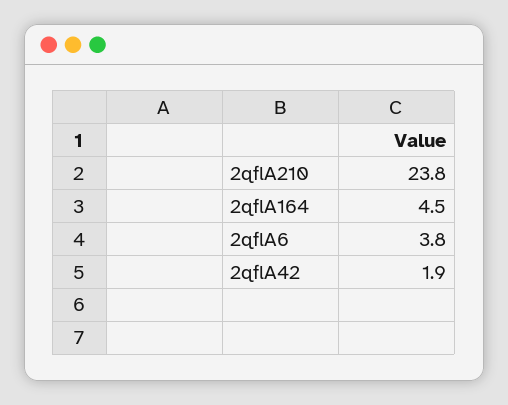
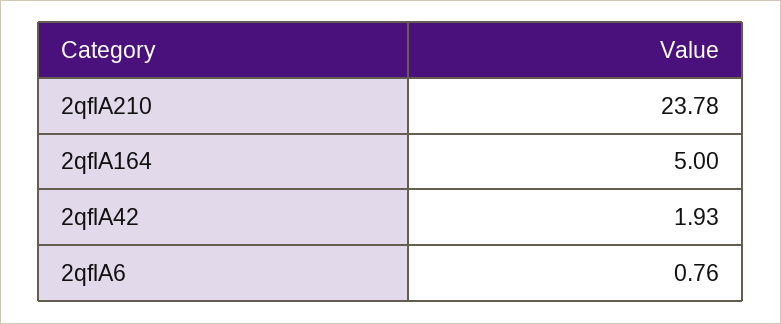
  {
    "2qflA210": 23.78,
-   "2qflA164": 4.5,
+   "2qflA164": 5,
-   "2qflA6": 3.8,
+   "2qflA6": 0.76,
    "2qflA42": 1.93
  }

